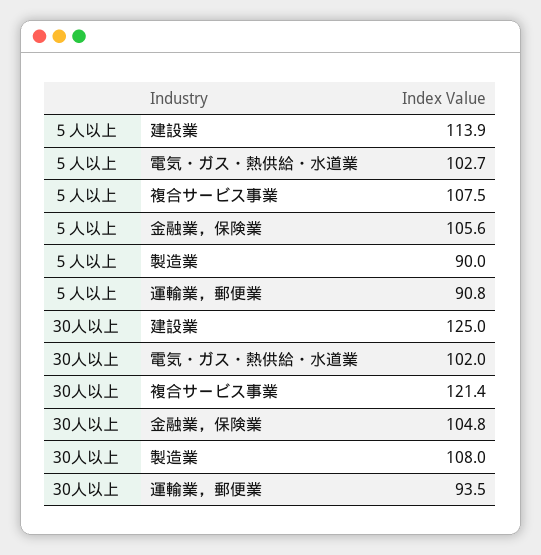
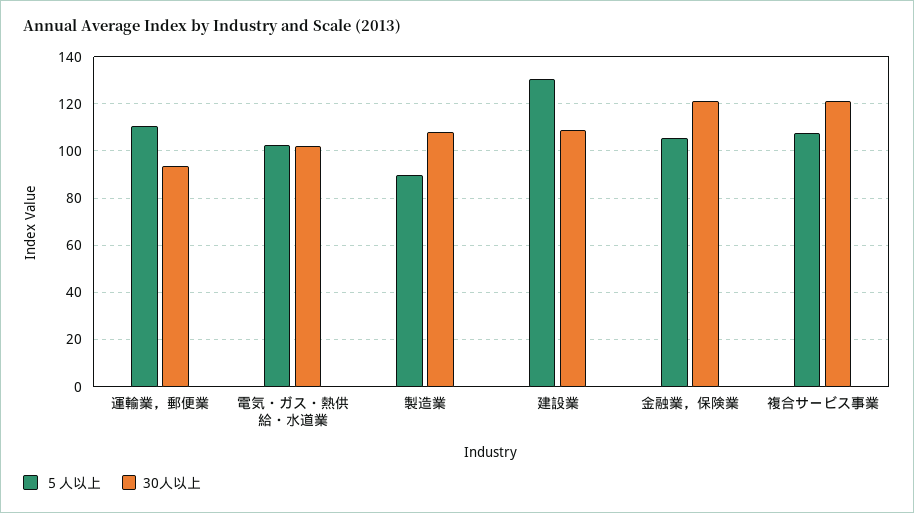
  {
    "５人以上": {
-     "建設業": 113.9,
+     "建設業": 130,
      "電気・ガス・熱供給・水道業": 102.7,
      "複合サービス事業": 107.5,
      "金融業，保険業": 105.6,
      "製造業": 90,
-     "運輸業，郵便業": 90.8
+     "運輸業，郵便業": 110
    },
    "30人以上": {
-     "建設業": 125,
+     "建設業": 110,
      "電気・ガス・熱供給・水道業": 102,
      "複合サービス事業": 121.4,
-     "金融業，保険業": 104.8,
+     "金融業，保険業": 120,
      "製造業": 108,
      "運輸業，郵便業": 93.5
    }
  }

